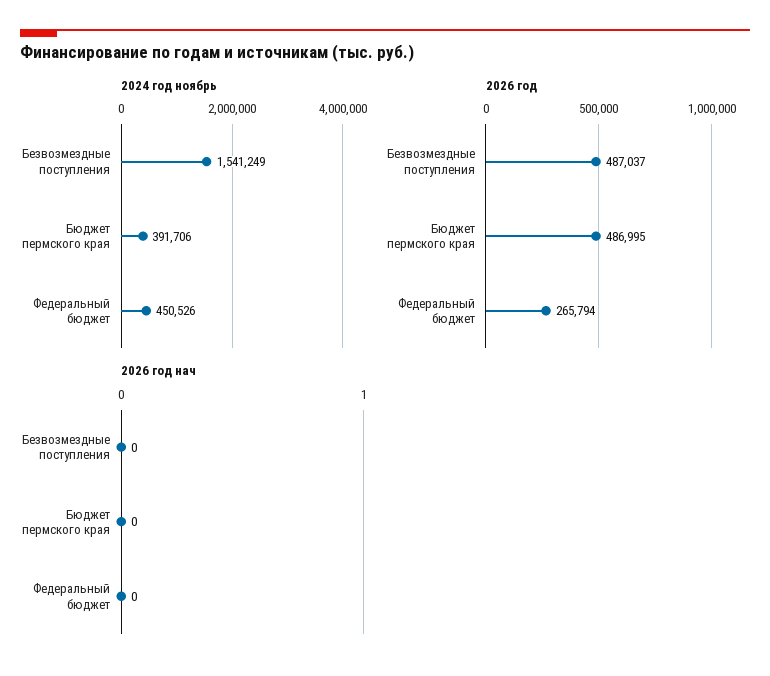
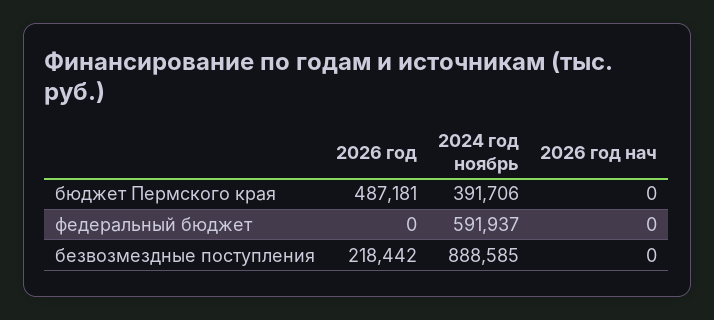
  {
    "2024 год ноябрь": {
-     "Безвозмездные поступления": 1541249,
+     "Безвозмездные поступления": 888585,
      "Бюджет пермского края": 391706,
-     "Федеральный бюджет": 450526
+     "Федеральный бюджет": 591937
    },
    "2026 год": {
-     "Безвозмездные поступления": 487037,
+     "Безвозмездные поступления": 218442,
-     "Бюджет пермского края": 486995,
+     "Бюджет пермского края": 487181,
-     "Федеральный бюджет": 265794
+     "Федеральный бюджет": 0
    },
    "2026 год нач": {
      "Безвозмездные поступления": 0,
      "Бюджет пермского края": 0,
      "Федеральный бюджет": 0
    }
  }

